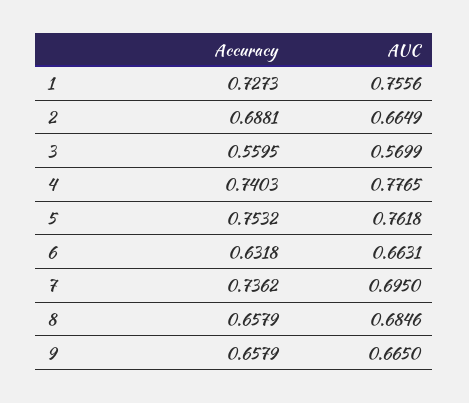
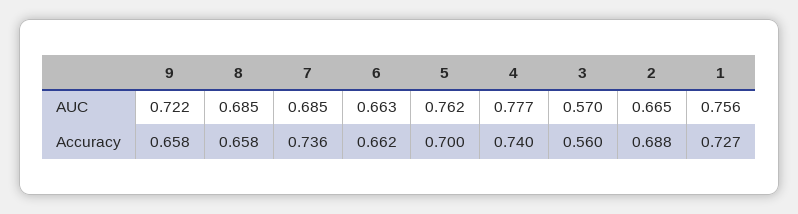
  {
    "Accuracy": {
      "1": 0.7273,
      "2": 0.6881,
      "3": 0.5595,
      "4": 0.7403,
-     "5": 0.7532,
+     "5": 0.7,
-     "6": 0.6318,
+     "6": 0.662,
      "7": 0.7362,
      "8": 0.6579,
      "9": 0.6579
    },
    "AUC": {
      "1": 0.7556,
      "2": 0.6649,
      "3": 0.5699,
      "4": 0.7765,
      "5": 0.7618,
      "6": 0.6631,
-     "7": 0.695,
+     "7": 0.685,
      "8": 0.6846,
-     "9": 0.665
+     "9": 0.722
    }
  }

